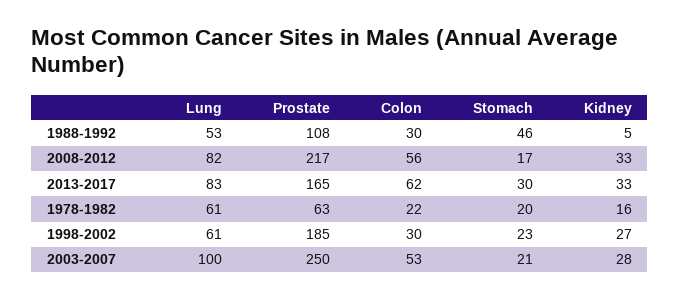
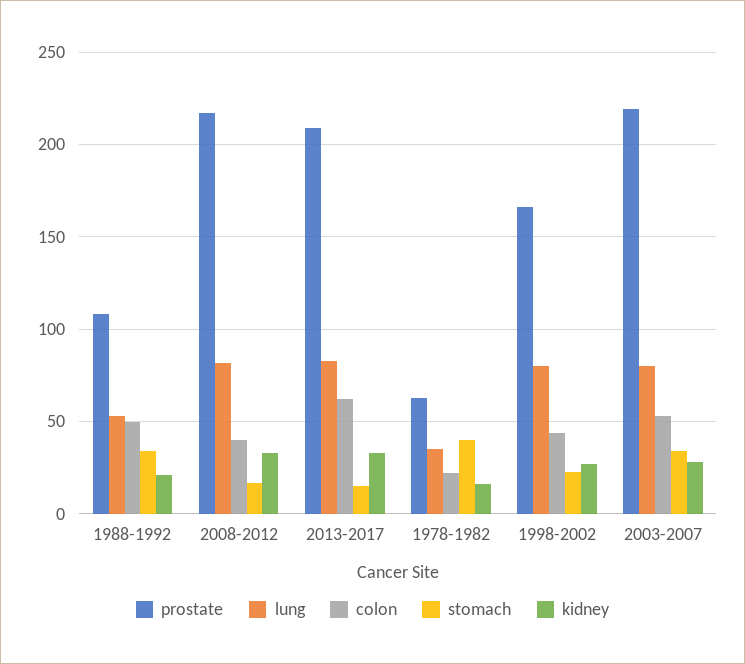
  {
    "Lung": {
      "1988-1992": 53,
      "2008-2012": 82,
      "2013-2017": 83,
-     "1978-1982": 61,
+     "1978-1982": 35,
-     "1998-2002": 61,
+     "1998-2002": 80,
-     "2003-2007": 100
+     "2003-2007": 80
    },
    "Prostate": {
      "1988-1992": 108,
      "2008-2012": 217,
-     "2013-2017": 165,
+     "2013-2017": 210,
      "1978-1982": 63,
-     "1998-2002": 185,
+     "1998-2002": 165,
-     "2003-2007": 250
+     "2003-2007": 220
    },
    "Colon": {
-     "1988-1992": 30,
+     "1988-1992": 50,
-     "2008-2012": 56,
+     "2008-2012": 40,
      "2013-2017": 62,
      "1978-1982": 22,
-     "1998-2002": 30,
+     "1998-2002": 45,
      "2003-2007": 53
    },
    "Stomach": {
-     "1988-1992": 46,
+     "1988-1992": 35,
      "2008-2012": 17,
-     "2013-2017": 30,
+     "2013-2017": 15,
-     "1978-1982": 20,
+     "1978-1982": 40,
      "1998-2002": 23,
-     "2003-2007": 21
+     "2003-2007": 35
    },
    "Kidney": {
-     "1988-1992": 5,
+     "1988-1992": 20,
      "2008-2012": 33,
      "2013-2017": 33,
      "1978-1982": 16,
      "1998-2002": 27,
      "2003-2007": 28
    }
  }

